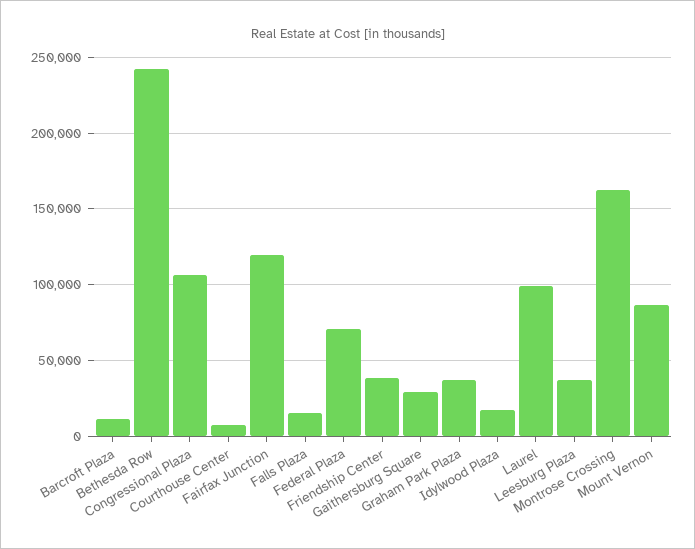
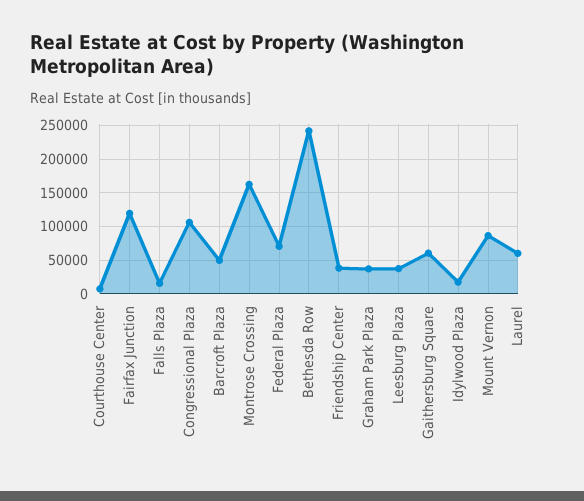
  {
-   "Barcroft Plaza": 10000,
+   "Barcroft Plaza": 50000,
    "Bethesda Row": 240000,
    "Congressional Plaza": 105000,
    "Courthouse Center": 5000,
    "Fairfax Junction": 120000,
    "Falls Plaza": 15000,
    "Federal Plaza": 70000,
    "Friendship Center": 40000,
-   "Gaithersburg Square": 30000,
+   "Gaithersburg Square": 60000,
    "Graham Park Plaza": 35000,
    "Idylwood Plaza": 15000,
-   "Laurel": 100000,
+   "Laurel": 60000,
    "Leesburg Plaza": 35000,
    "Montrose Crossing": 165000,
    "Mount Vernon": 85000
  }

